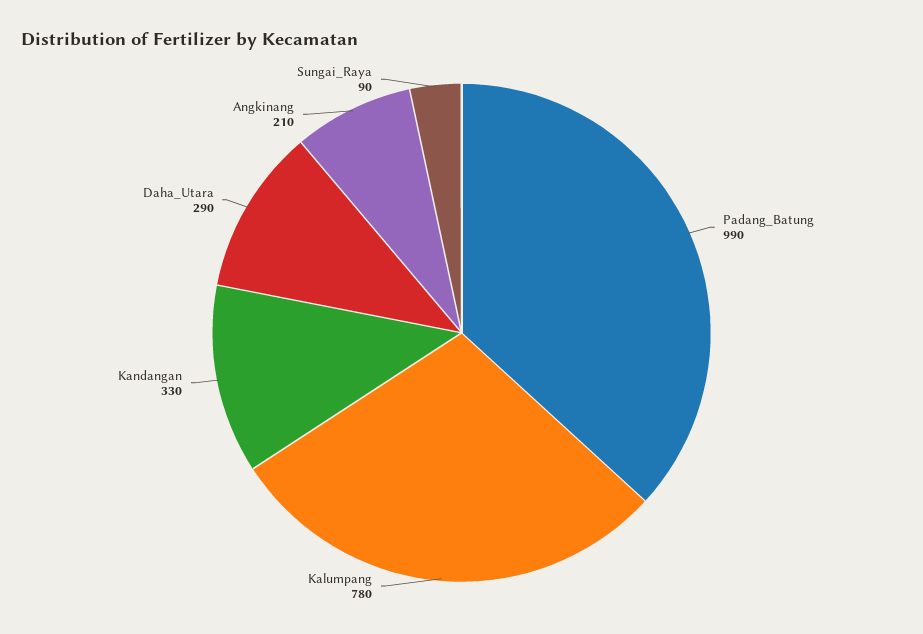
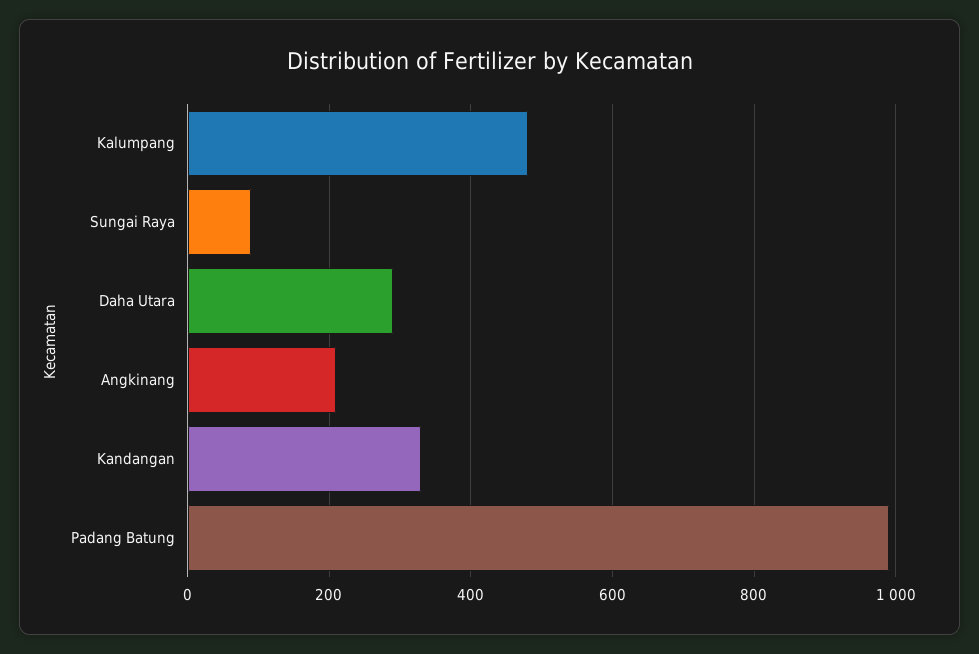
  {
    "Padang_Batung": 990,
-   "Kalumpang": 780,
+   "Kalumpang": 480,
    "Kandangan": 330,
    "Daha_Utara": 290,
    "Angkinang": 210,
    "Sungai_Raya": 90
  }

